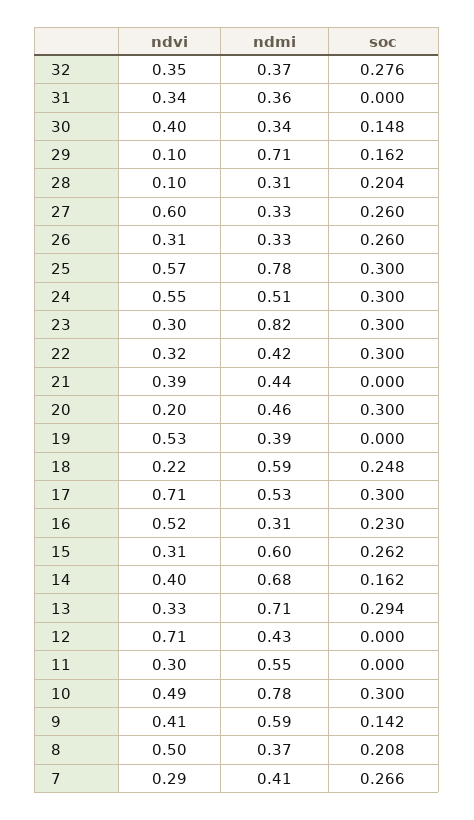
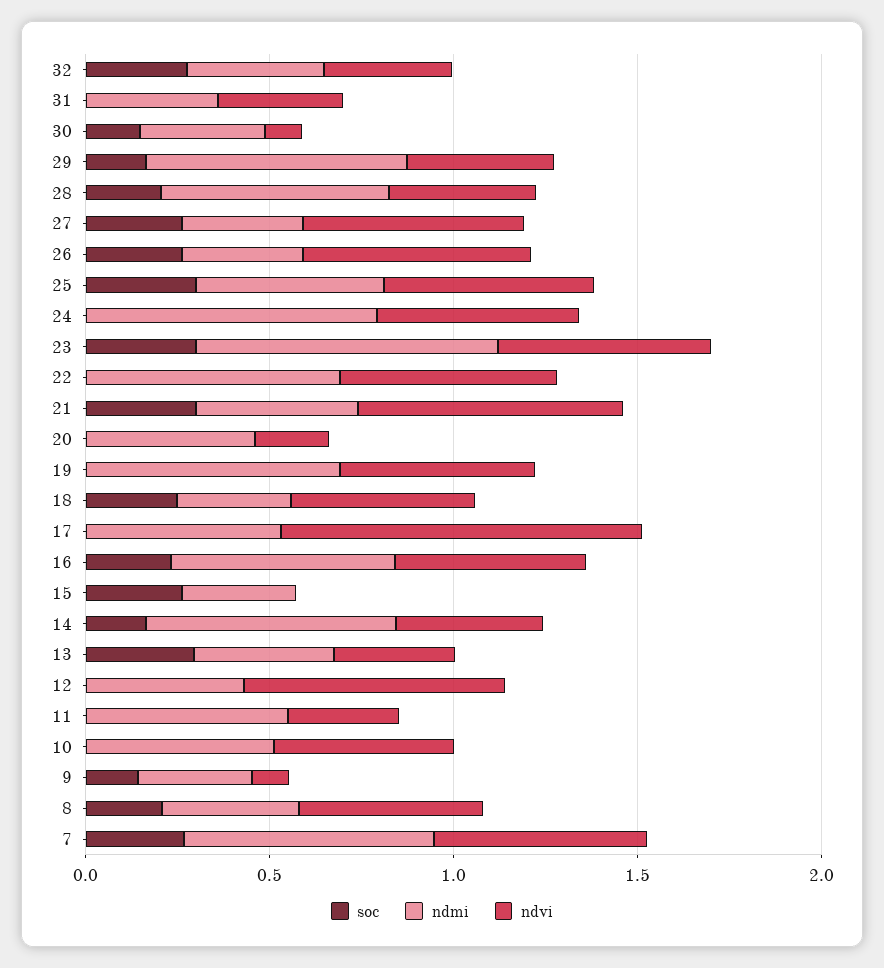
  {
    "ndvi": {
      "32": 0.35,
      "31": 0.34,
-     "30": 0.4,
+     "30": 0.1,
-     "29": 0.1,
+     "29": 0.4,
-     "28": 0.1,
+     "28": 0.4,
      "27": 0.6,
-     "26": 0.31,
+     "26": 0.6,
      "25": 0.57,
      "24": 0.55,
-     "23": 0.3,
+     "23": 0.6,
-     "22": 0.32,
+     "22": 0.6,
-     "21": 0.39,
+     "21": 0.7,
      "20": 0.2,
      "19": 0.53,
-     "18": 0.22,
+     "18": 0.5,
-     "17": 0.71,
+     "17": 1,
      "16": 0.52,
-     "15": 0.31,
+     "15": 0,
      "14": 0.4,
      "13": 0.33,
      "12": 0.71,
      "11": 0.3,
      "10": 0.49,
-     "9": 0.41,
+     "9": 0.1,
      "8": 0.5,
-     "7": 0.29
+     "7": 0.6
    },
    "ndmi": {
      "32": 0.37,
      "31": 0.36,
      "30": 0.34,
      "29": 0.71,
-     "28": 0.31,
+     "28": 0.6,
      "27": 0.33,
      "26": 0.33,
-     "25": 0.78,
+     "25": 0.5,
-     "24": 0.51,
+     "24": 0.8,
      "23": 0.82,
-     "22": 0.42,
+     "22": 0.7,
      "21": 0.44,
      "20": 0.46,
-     "19": 0.39,
+     "19": 0.7,
-     "18": 0.59,
+     "18": 0.3,
      "17": 0.53,
-     "16": 0.31,
+     "16": 0.6,
-     "15": 0.6,
+     "15": 0.3,
      "14": 0.68,
-     "13": 0.71,
+     "13": 0.4,
      "12": 0.43,
      "11": 0.55,
-     "10": 0.78,
+     "10": 0.5,
-     "9": 0.59,
+     "9": 0.3,
      "8": 0.37,
-     "7": 0.41
+     "7": 0.7
    },
    "soc": {
      "32": 0.276,
      "31": 0,
      "30": 0.148,
      "29": 0.162,
      "28": 0.204,
      "27": 0.26,
      "26": 0.26,
      "25": 0.3,
-     "24": 0.3,
+     "24": 0,
      "23": 0.3,
-     "22": 0.3,
+     "22": 0,
-     "21": 0,
+     "21": 0.3,
-     "20": 0.3,
+     "20": 0,
      "19": 0,
      "18": 0.248,
-     "17": 0.3,
+     "17": 0,
      "16": 0.23,
      "15": 0.262,
      "14": 0.162,
      "13": 0.294,
      "12": 0,
      "11": 0,
-     "10": 0.3,
+     "10": 0,
      "9": 0.142,
      "8": 0.208,
      "7": 0.266
    }
  }

